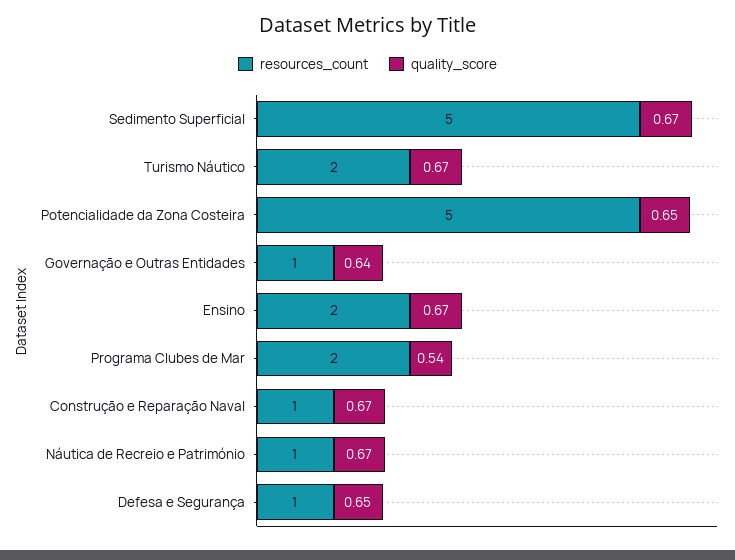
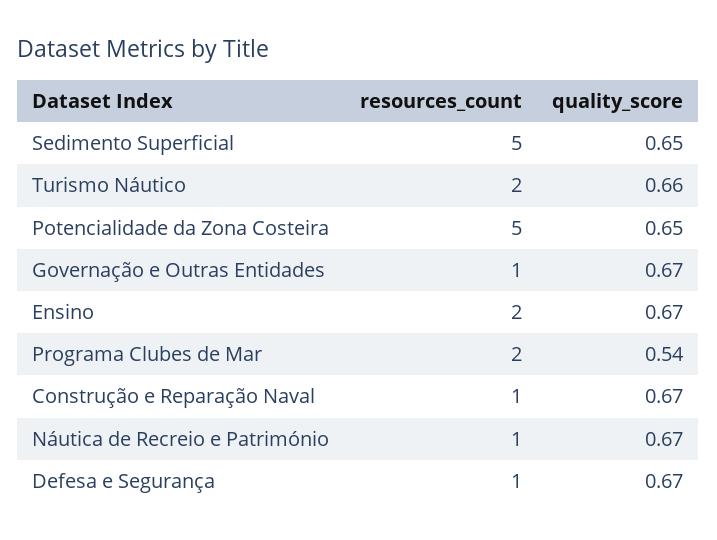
  {
    "resources_count": {
      "Sedimento Superficial": 5,
      "Turismo Náutico": 2,
      "Potencialidade da Zona Costeira": 5,
      "Governação e Outras Entidades": 1,
      "Ensino": 2,
      "Programa Clubes de Mar": 2,
      "Construção e Reparação Naval": 1,
      "Náutica de Recreio e Património": 1,
      "Defesa e Segurança": 1
    },
    "quality_score": {
-     "Sedimento Superficial": 0.67,
+     "Sedimento Superficial": 0.65,
-     "Turismo Náutico": 0.67,
+     "Turismo Náutico": 0.66,
      "Potencialidade da Zona Costeira": 0.65,
-     "Governação e Outras Entidades": 0.64,
+     "Governação e Outras Entidades": 0.67,
      "Ensino": 0.67,
      "Programa Clubes de Mar": 0.54,
      "Construção e Reparação Naval": 0.67,
      "Náutica de Recreio e Património": 0.67,
-     "Defesa e Segurança": 0.65
+     "Defesa e Segurança": 0.67
    }
  }

